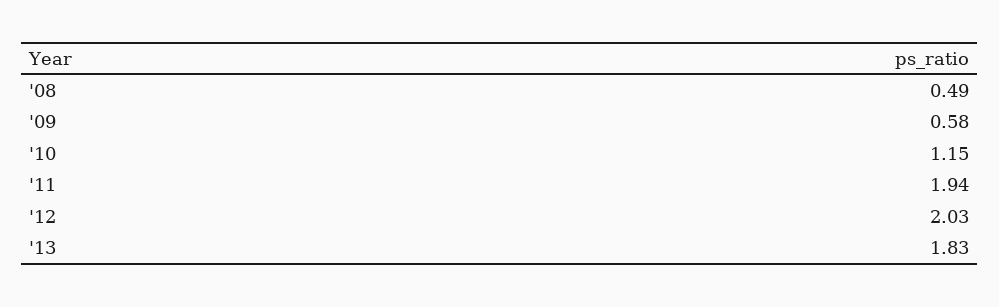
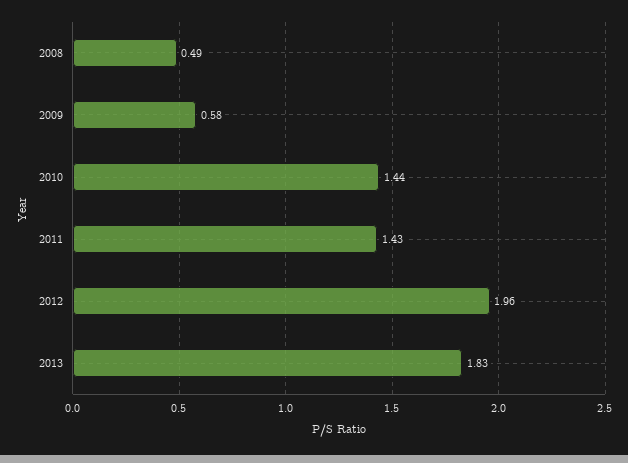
  {
    "'08": 0.49,
    "'09": 0.58,
-   "'10": 1.15,
+   "'10": 1.44,
-   "'11": 1.94,
+   "'11": 1.43,
-   "'12": 2.03,
+   "'12": 1.96,
    "'13": 1.83
  }

